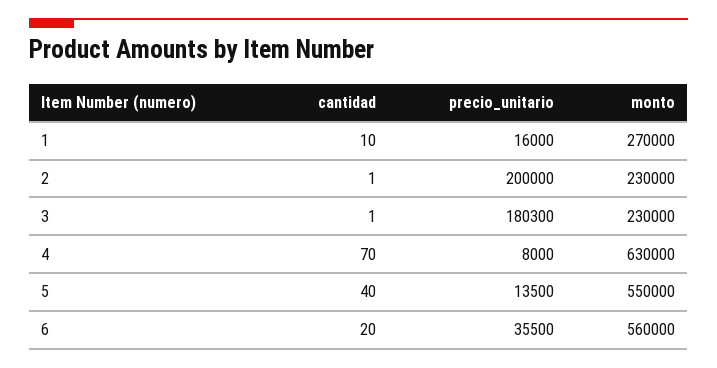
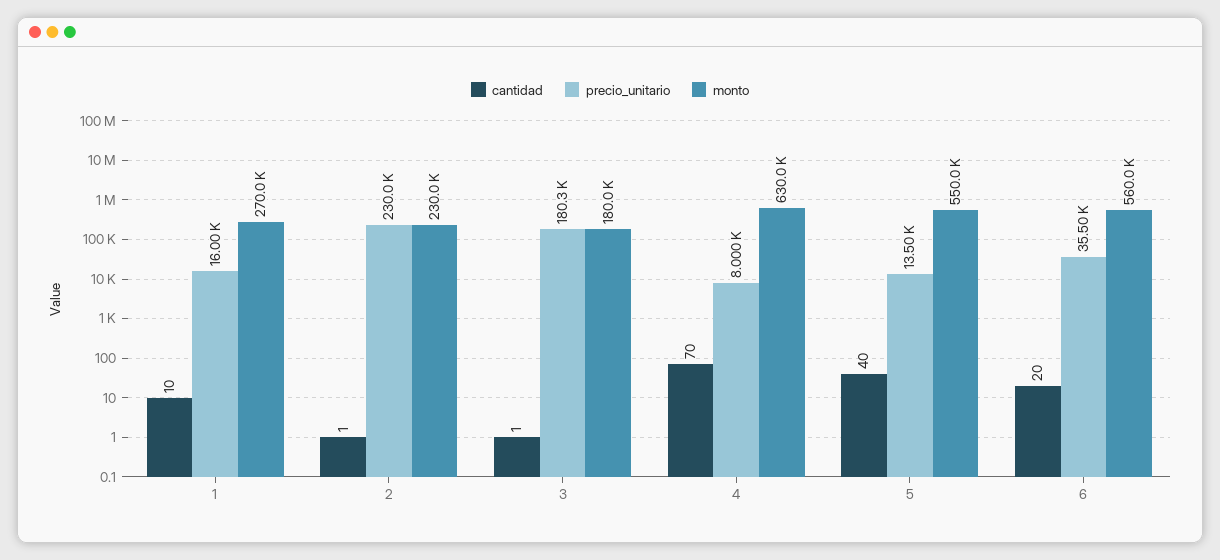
  {
    "cantidad": {
      "1": 10,
      "2": 1,
      "3": 1,
      "4": 70,
      "5": 40,
      "6": 20
    },
    "precio_unitario": {
      "1": 16000,
-     "2": 200000,
+     "2": 230000,
      "3": 180300,
      "4": 8000,
      "5": 13500,
      "6": 35500
    },
    "monto": {
      "1": 270000,
      "2": 230000,
-     "3": 230000,
+     "3": 180000,
      "4": 630000,
      "5": 550000,
      "6": 560000
    }
  }

